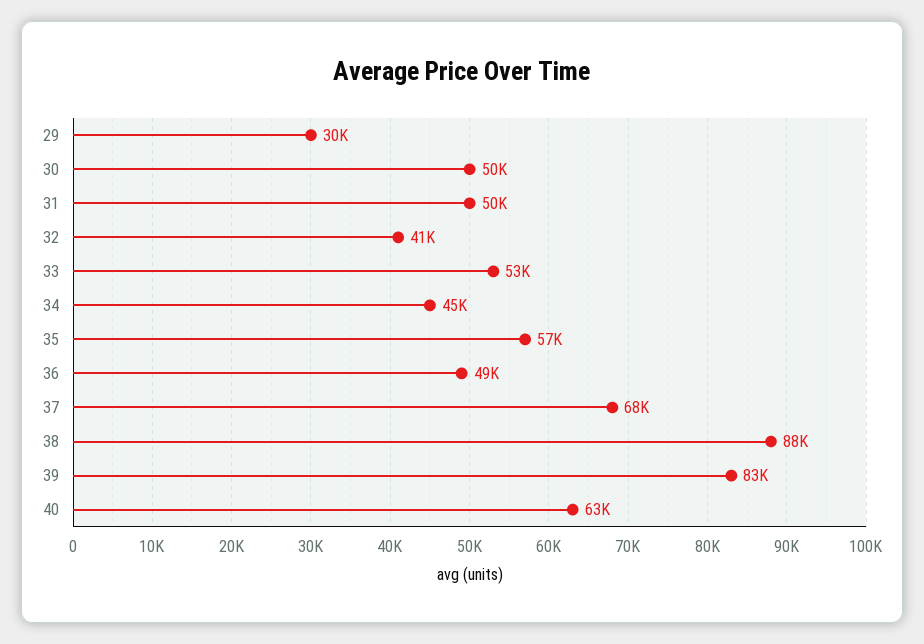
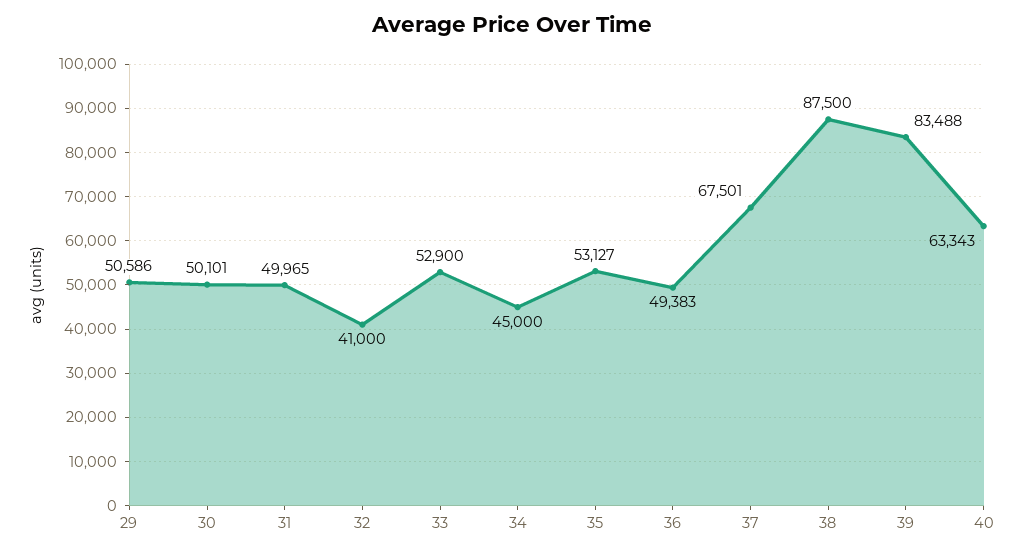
  {
-   "29": 30000,
+   "29": 50586,
    "30": 50101,
    "31": 49965,
    "32": 41000,
    "33": 52900,
    "34": 45000,
-   "35": 57000,
+   "35": 53127,
    "36": 49383,
    "37": 67501,
    "38": 87500,
    "39": 83488,
    "40": 63343
  }

